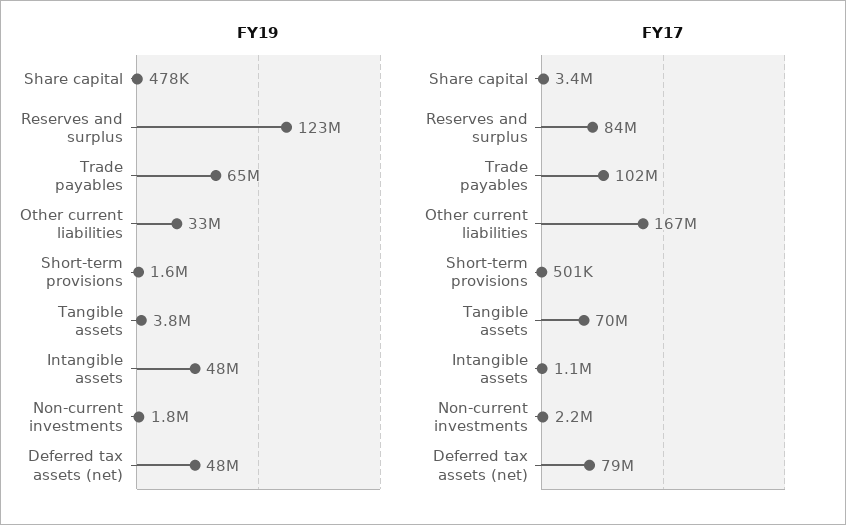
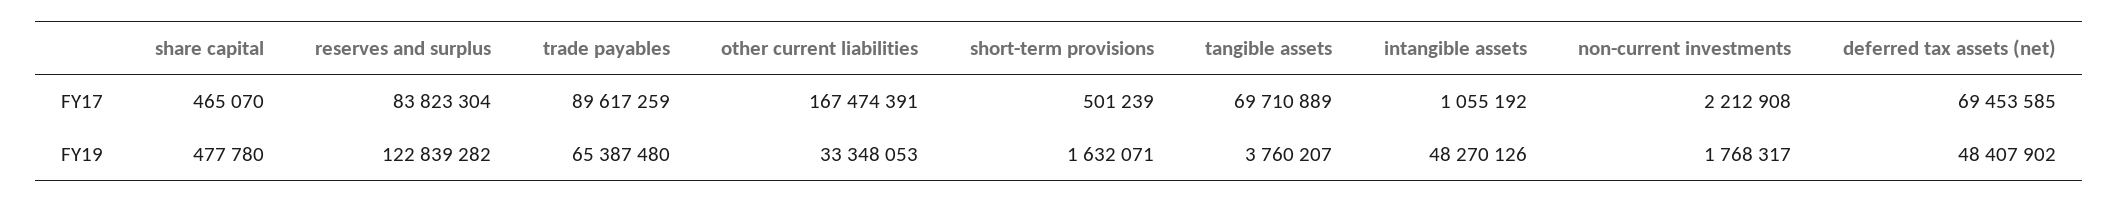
  {
    "FY19": {
      "Share capital": 477780,
      "Reserves and surplus": 122839282,
      "Trade payables": 65387480,
      "Other current liabilities": 33348053,
      "Short-term provisions": 1632071,
      "Tangible assets": 3760207,
      "Intangible assets": 48270126,
      "Non-current investments": 1768317,
      "Deferred tax assets (net)": 48407902
    },
    "FY17": {
-     "Share capital": 3400000,
+     "Share capital": 465070,
      "Reserves and surplus": 83823304,
-     "Trade payables": 102000000,
+     "Trade payables": 89617259,
      "Other current liabilities": 167474391,
      "Short-term provisions": 501239,
      "Tangible assets": 69710889,
      "Intangible assets": 1055192,
      "Non-current investments": 2212908,
-     "Deferred tax assets (net)": 79000000
+     "Deferred tax assets (net)": 69453585
    }
  }

